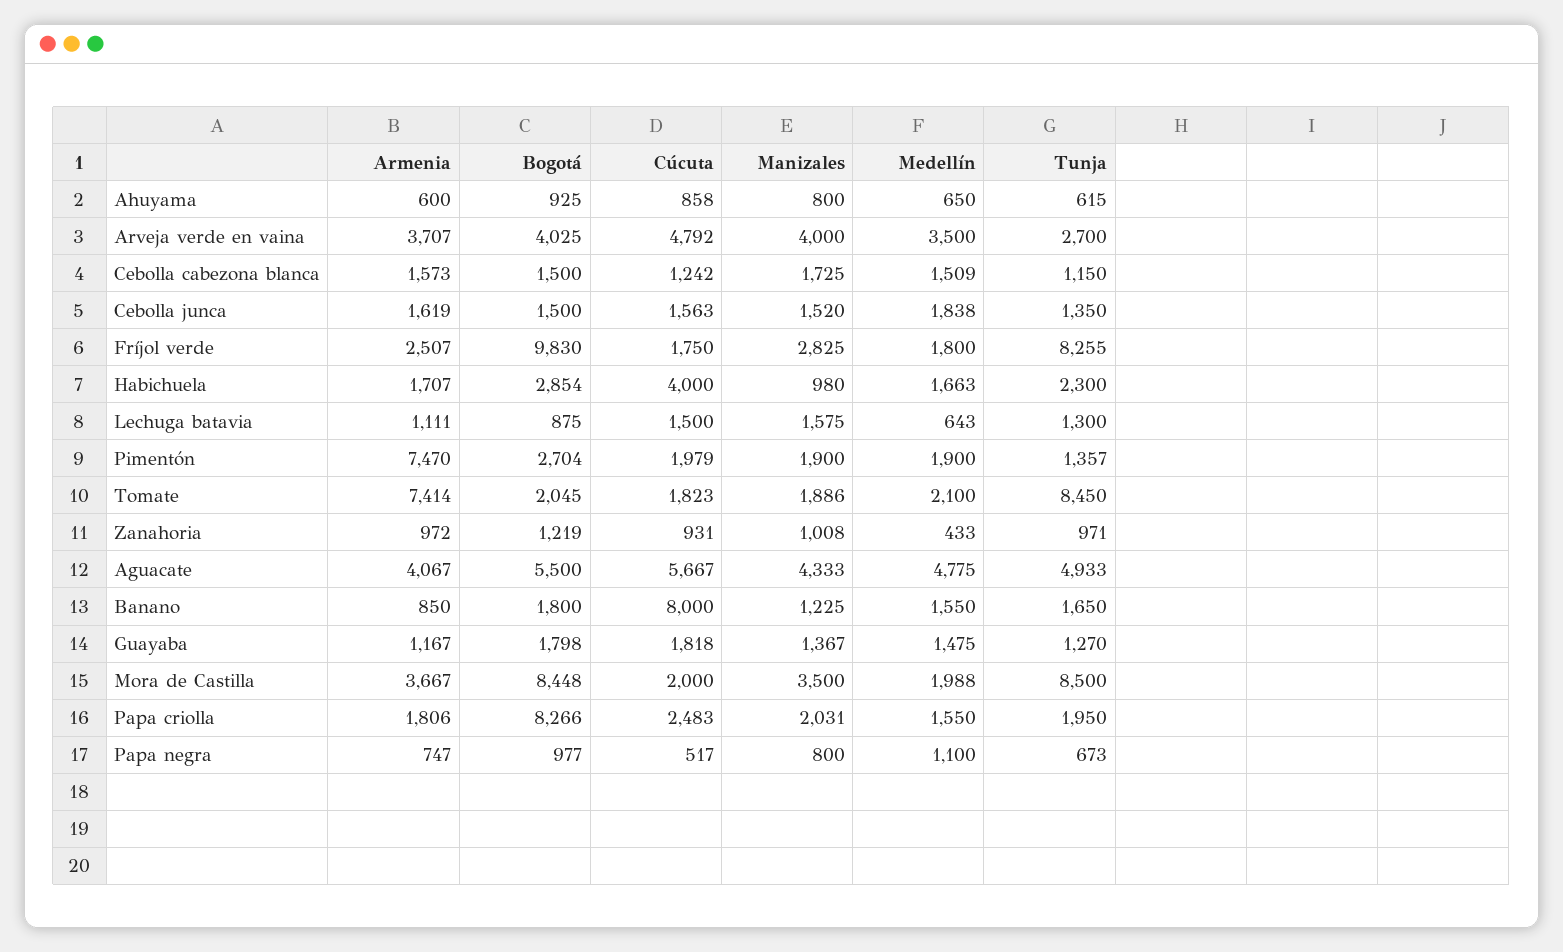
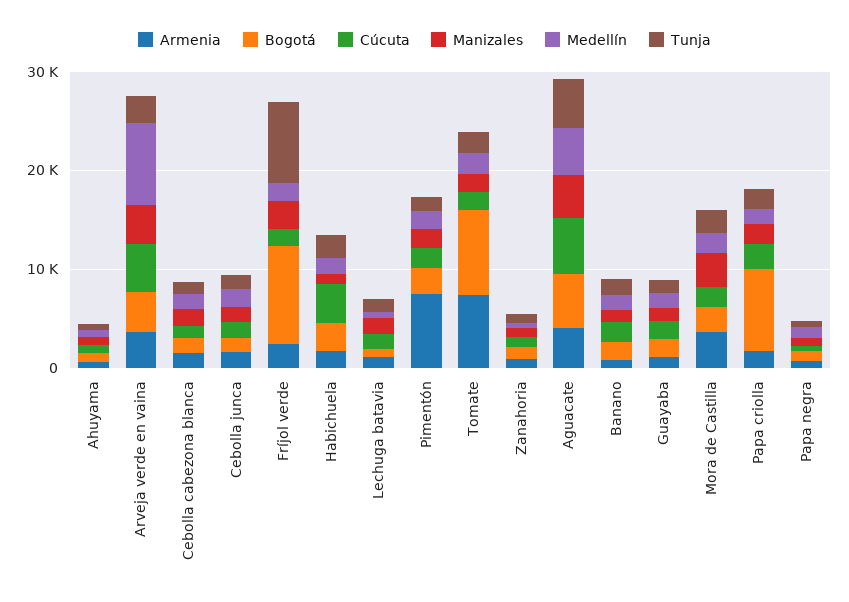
  {
    "Armenia": {
      "Ahuyama": 600,
      "Arveja verde en vaina": 3707,
      "Cebolla cabezona blanca": 1573,
      "Cebolla junca": 1619,
      "Fríjol verde": 2507,
      "Habichuela": 1707,
      "Lechuga batavia": 1111,
      "Pimentón": 7470,
      "Tomate": 7414,
      "Zanahoria": 972,
      "Aguacate": 4067,
      "Banano": 850,
      "Guayaba": 1167,
      "Mora de Castilla": 3667,
      "Papa criolla": 1806,
      "Papa negra": 747
    },
    "Bogotá": {
      "Ahuyama": 925,
      "Arveja verde en vaina": 4025,
      "Cebolla cabezona blanca": 1500,
      "Cebolla junca": 1500,
      "Fríjol verde": 9830,
      "Habichuela": 2854,
      "Lechuga batavia": 875,
      "Pimentón": 2704,
-     "Tomate": 2045,
+     "Tomate": 8000,
      "Zanahoria": 1219,
      "Aguacate": 5500,
      "Banano": 1800,
      "Guayaba": 1798,
-     "Mora de Castilla": 8448,
+     "Mora de Castilla": 2000,
      "Papa criolla": 8266,
      "Papa negra": 977
    },
    "Cúcuta": {
      "Ahuyama": 858,
      "Arveja verde en vaina": 4792,
      "Cebolla cabezona blanca": 1242,
      "Cebolla junca": 1563,
      "Fríjol verde": 1750,
      "Habichuela": 4000,
      "Lechuga batavia": 1500,
      "Pimentón": 1979,
      "Tomate": 1823,
      "Zanahoria": 931,
      "Aguacate": 5667,
-     "Banano": 8000,
+     "Banano": 2000,
      "Guayaba": 1818,
      "Mora de Castilla": 2000,
      "Papa criolla": 2483,
      "Papa negra": 517
    },
    "Manizales": {
      "Ahuyama": 800,
      "Arveja verde en vaina": 4000,
      "Cebolla cabezona blanca": 1725,
      "Cebolla junca": 1520,
      "Fríjol verde": 2825,
      "Habichuela": 980,
      "Lechuga batavia": 1575,
      "Pimentón": 1900,
      "Tomate": 1886,
      "Zanahoria": 1008,
      "Aguacate": 4333,
      "Banano": 1225,
      "Guayaba": 1367,
      "Mora de Castilla": 3500,
      "Papa criolla": 2031,
      "Papa negra": 800
    },
    "Medellín": {
      "Ahuyama": 650,
-     "Arveja verde en vaina": 3500,
+     "Arveja verde en vaina": 8000,
      "Cebolla cabezona blanca": 1509,
      "Cebolla junca": 1838,
      "Fríjol verde": 1800,
      "Habichuela": 1663,
      "Lechuga batavia": 643,
      "Pimentón": 1900,
      "Tomate": 2100,
      "Zanahoria": 433,
      "Aguacate": 4775,
      "Banano": 1550,
      "Guayaba": 1475,
      "Mora de Castilla": 1988,
      "Papa criolla": 1550,
      "Papa negra": 1100
    },
    "Tunja": {
      "Ahuyama": 615,
      "Arveja verde en vaina": 2700,
      "Cebolla cabezona blanca": 1150,
      "Cebolla junca": 1350,
      "Fríjol verde": 8255,
      "Habichuela": 2300,
      "Lechuga batavia": 1300,
      "Pimentón": 1357,
-     "Tomate": 8450,
+     "Tomate": 2000,
      "Zanahoria": 971,
      "Aguacate": 4933,
      "Banano": 1650,
      "Guayaba": 1270,
-     "Mora de Castilla": 8500,
+     "Mora de Castilla": 2000,
      "Papa criolla": 1950,
      "Papa negra": 673
    }
  }

